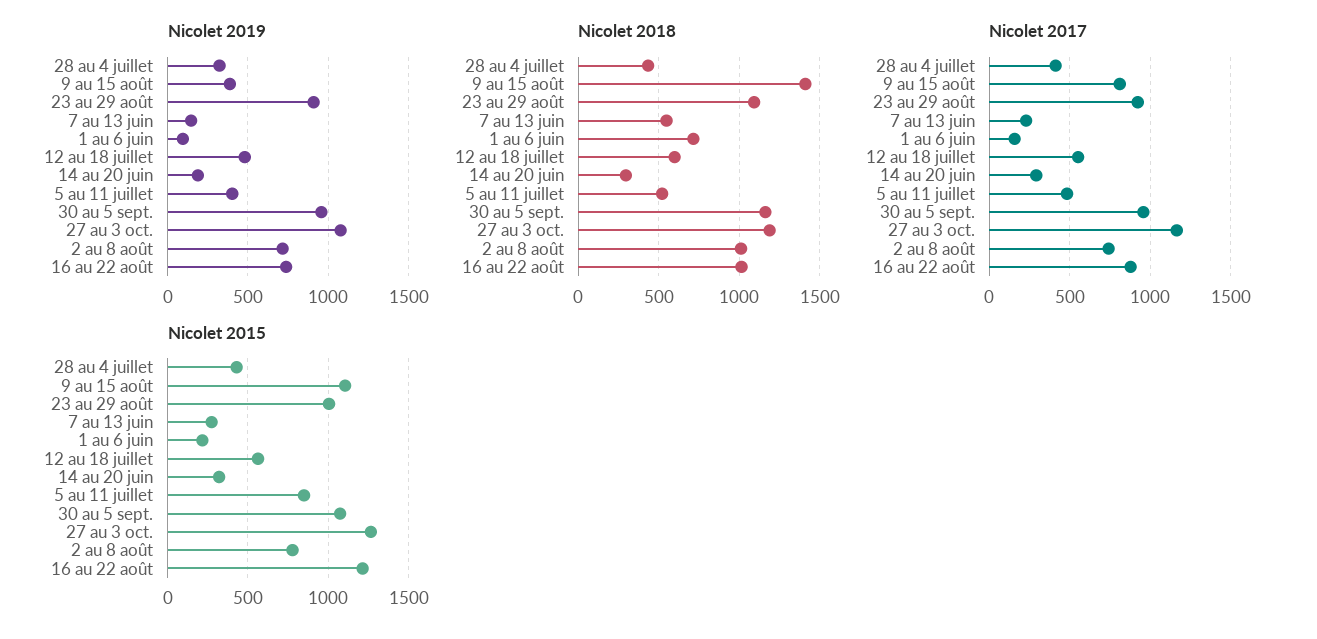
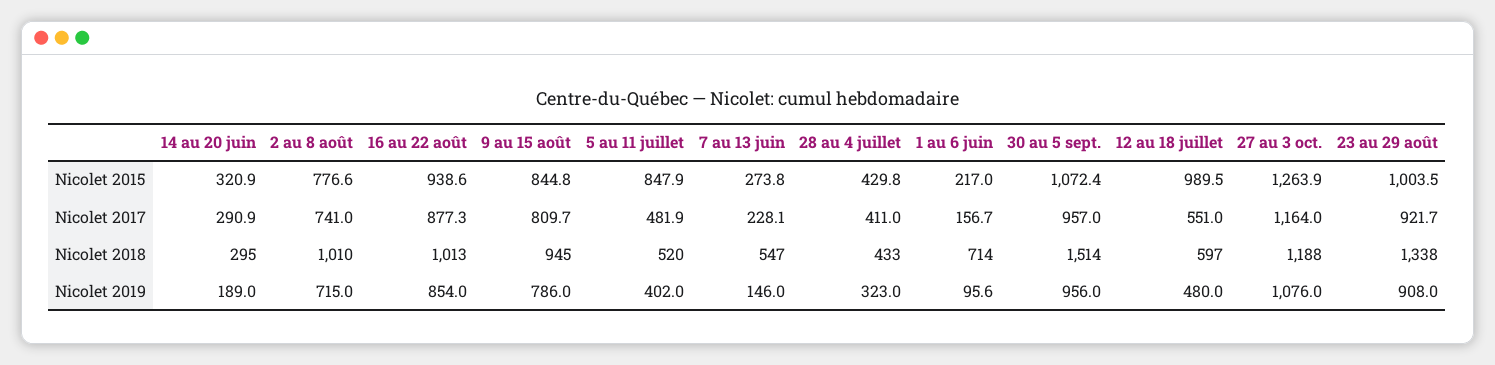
  {
    "Nicolet 2019": {
      "28 au 4 juillet": 323,
-     "9 au 15 août": 400,
+     "9 au 15 août": 786,
      "23 au 29 août": 908,
      "7 au 13 juin": 146,
      "1 au 6 juin": 95.6,
      "12 au 18 juillet": 480,
      "14 au 20 juin": 189,
      "5 au 11 juillet": 402,
      "30 au 5 sept.": 956,
      "27 au 3 oct.": 1076,
      "2 au 8 août": 715,
-     "16 au 22 août": 750
+     "16 au 22 août": 854
    },
    "Nicolet 2018": {
      "28 au 4 juillet": 433,
-     "9 au 15 août": 1400,
+     "9 au 15 août": 945,
-     "23 au 29 août": 1100,
+     "23 au 29 août": 1338,
      "7 au 13 juin": 547,
      "1 au 6 juin": 714,
      "12 au 18 juillet": 597,
      "14 au 20 juin": 295,
      "5 au 11 juillet": 520,
-     "30 au 5 sept.": 1150,
+     "30 au 5 sept.": 1514,
      "27 au 3 oct.": 1188,
      "2 au 8 août": 1010,
      "16 au 22 août": 1013
    },
    "Nicolet 2017": {
      "28 au 4 juillet": 411,
      "9 au 15 août": 809.7,
      "23 au 29 août": 921.7,
      "7 au 13 juin": 228.1,
      "1 au 6 juin": 156.7,
      "12 au 18 juillet": 551,
      "14 au 20 juin": 290.9,
      "5 au 11 juillet": 481.9,
      "30 au 5 sept.": 957,
      "27 au 3 oct.": 1164,
      "2 au 8 août": 741,
      "16 au 22 août": 877.3
    },
    "Nicolet 2015": {
      "28 au 4 juillet": 429.8,
-     "9 au 15 août": 1100,
+     "9 au 15 août": 844.8,
      "23 au 29 août": 1003.5,
      "7 au 13 juin": 273.8,
      "1 au 6 juin": 217,
-     "12 au 18 juillet": 550,
+     "12 au 18 juillet": 989.5,
      "14 au 20 juin": 320.9,
      "5 au 11 juillet": 847.9,
      "30 au 5 sept.": 1072.4,
      "27 au 3 oct.": 1263.9,
      "2 au 8 août": 776.6,
-     "16 au 22 août": 1200
+     "16 au 22 août": 938.6
    }
  }

